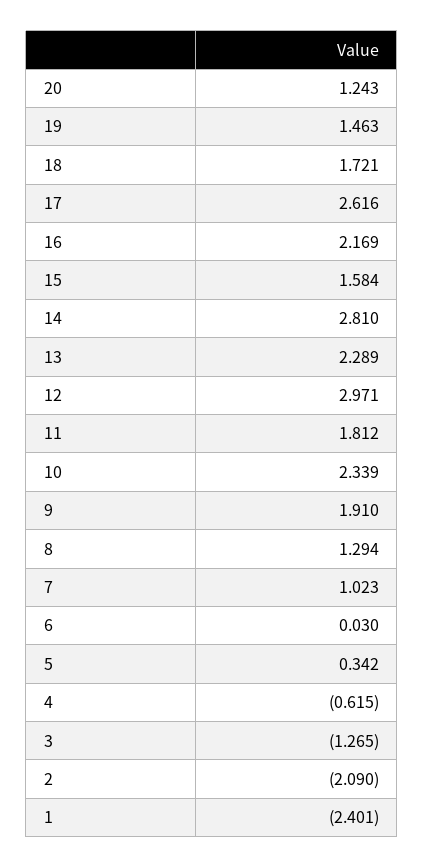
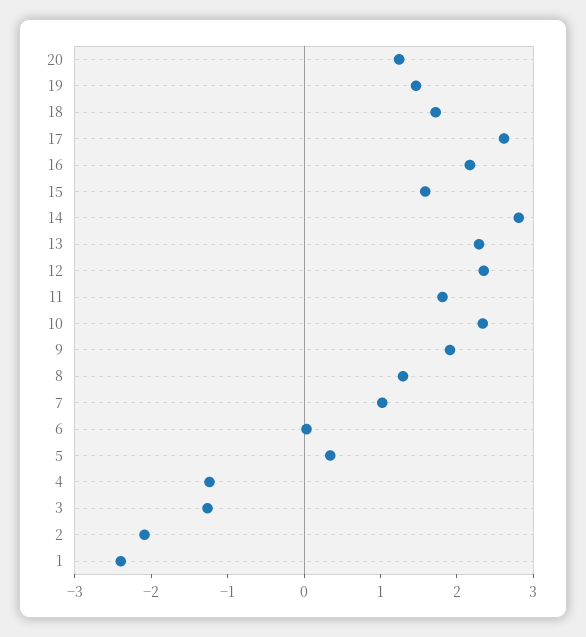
  {
    "20": 1.243,
    "19": 1.463,
    "18": 1.721,
    "17": 2.616,
    "16": 2.169,
    "15": 1.584,
    "14": 2.81,
    "13": 2.289,
-   "12": 2.971,
+   "12": 2.4,
    "11": 1.812,
    "10": 2.339,
    "9": 1.91,
    "8": 1.294,
    "7": 1.023,
    "6": 0.03,
    "5": 0.342,
-   "4": -0.615,
+   "4": -1.2,
    "3": -1.265,
    "2": -2.09,
    "1": -2.401
  }

